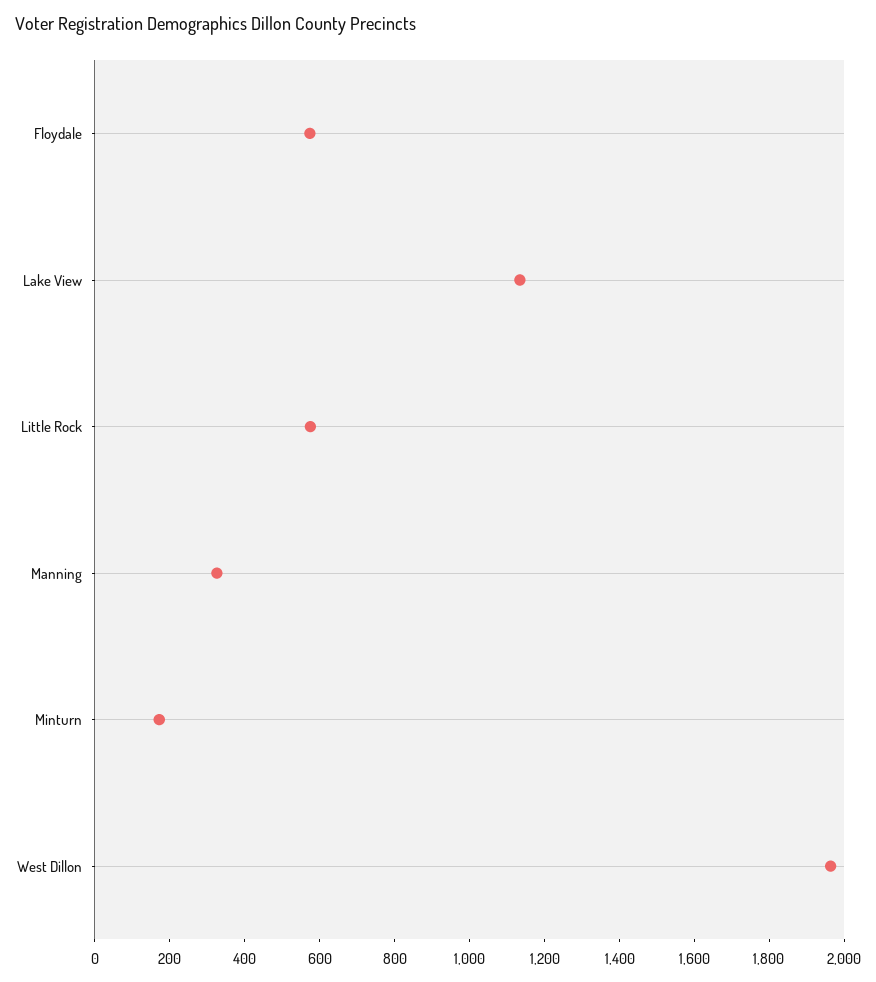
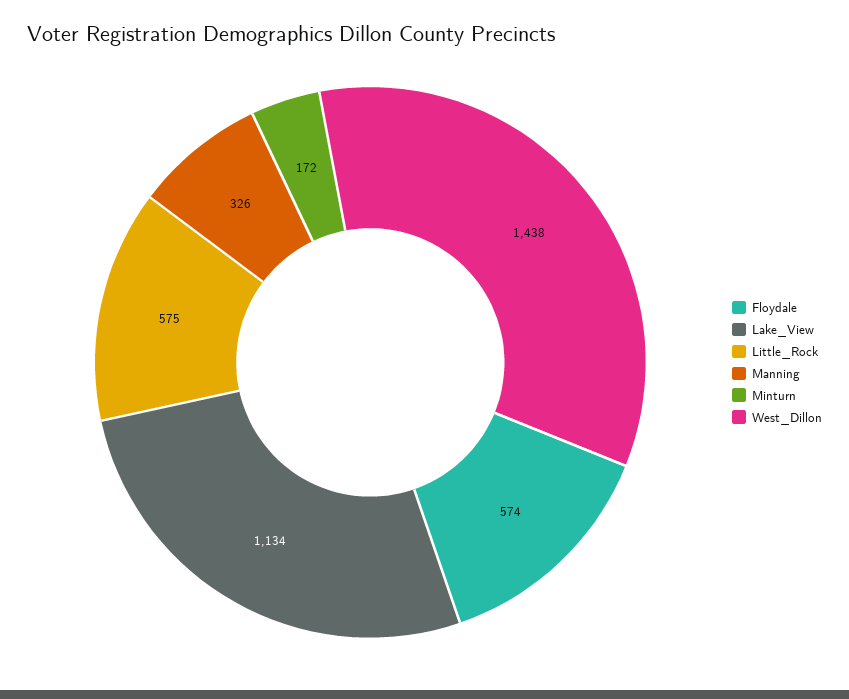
  {
    "Floydale": 574,
    "Lake View": 1134,
    "Little Rock": 575,
    "Manning": 326,
    "Minturn": 172,
-   "West Dillon": 1950
+   "West Dillon": 1438
  }

